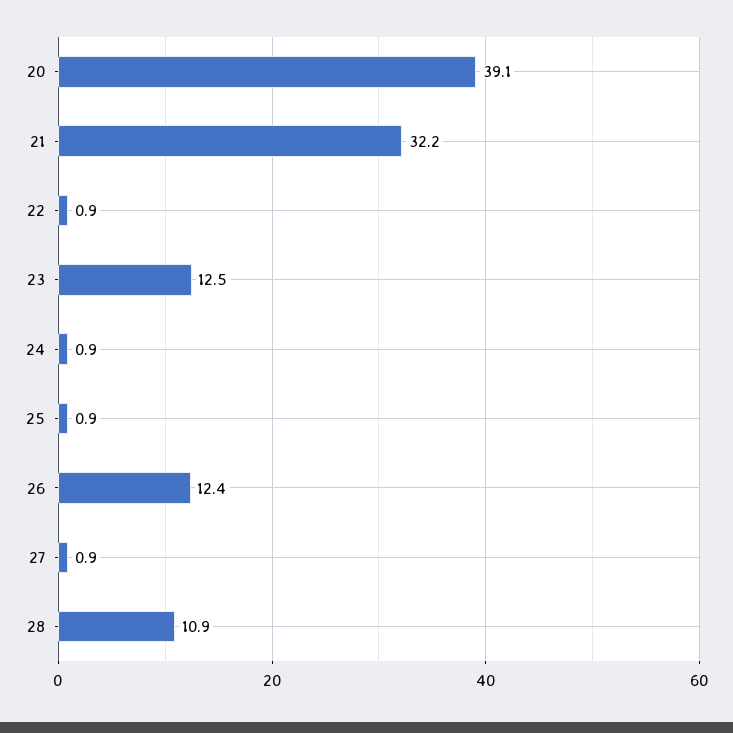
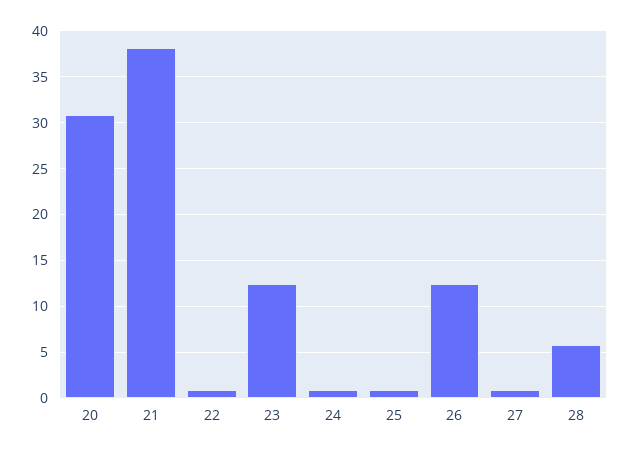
  {
-   "20": 39.1,
+   "20": 31,
-   "21": 32.2,
+   "21": 38,
    "22": 0.9,
    "23": 12.5,
    "24": 0.9,
    "25": 0.9,
    "26": 12.4,
    "27": 0.9,
-   "28": 10.9
+   "28": 6
  }

